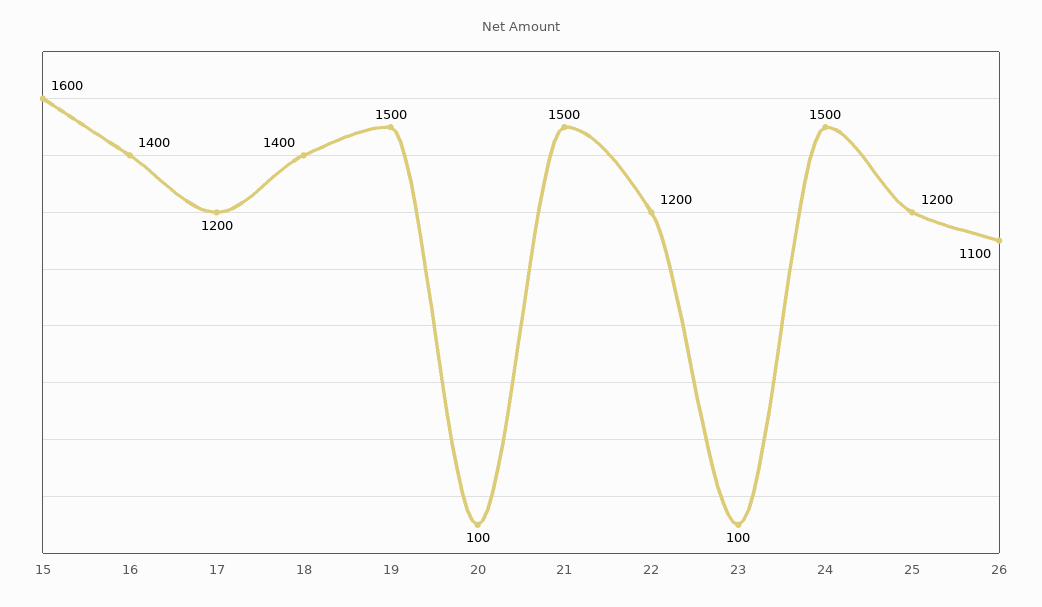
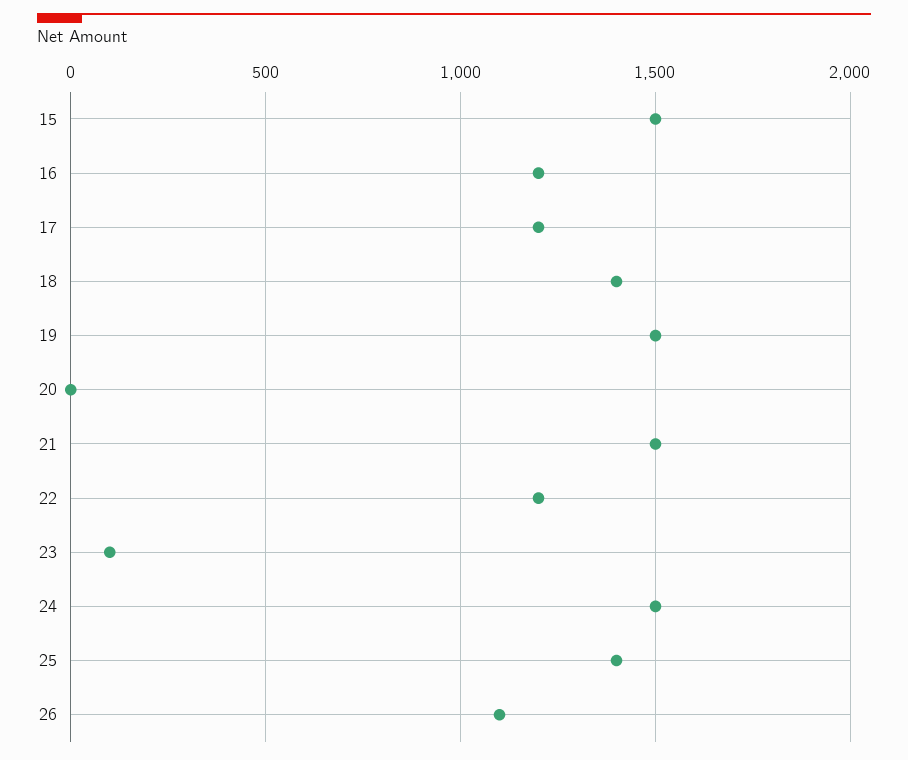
  {
-   "15": 1600,
+   "15": 1500,
-   "16": 1400,
+   "16": 1200,
    "17": 1200,
    "18": 1400,
    "19": 1500,
-   "20": 100,
+   "20": 0,
    "21": 1500,
    "22": 1200,
    "23": 100,
    "24": 1500,
-   "25": 1200,
+   "25": 1400,
    "26": 1100
  }

